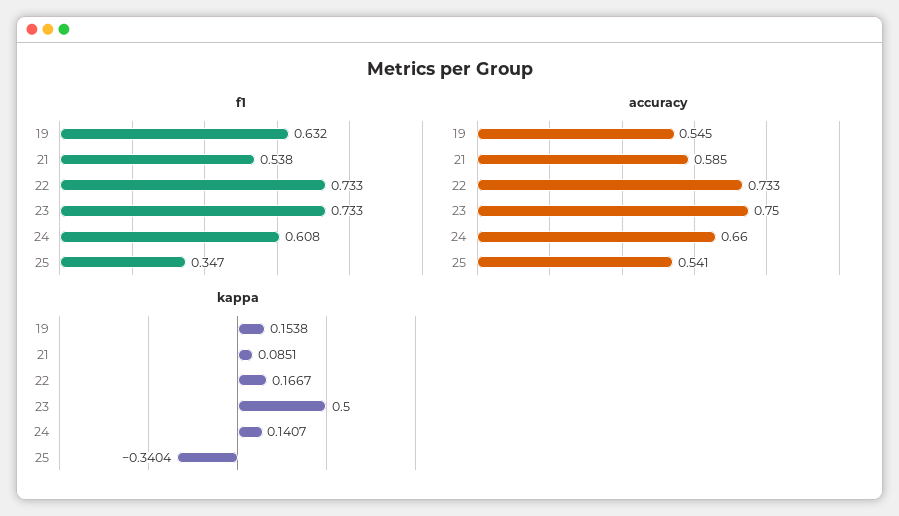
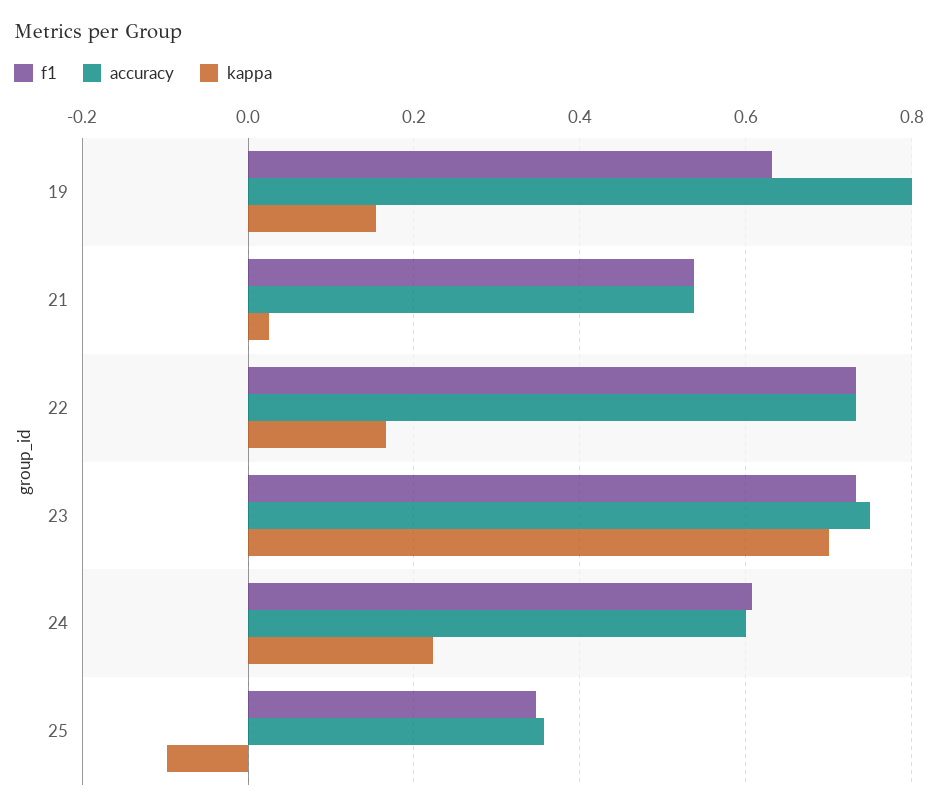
  {
    "f1": {
      "19": 0.632,
      "21": 0.538,
      "22": 0.733,
      "23": 0.733,
      "24": 0.608,
      "25": 0.347
    },
    "accuracy": {
-     "19": 0.545,
+     "19": 0.8,
-     "21": 0.585,
+     "21": 0.54,
      "22": 0.733,
      "23": 0.75,
-     "24": 0.66,
+     "24": 0.6,
-     "25": 0.541
+     "25": 0.36
    },
    "kappa": {
      "19": 0.1538,
-     "21": 0.0851,
+     "21": 0.02,
      "22": 0.1667,
-     "23": 0.5,
+     "23": 0.7,
-     "24": 0.1407,
+     "24": 0.22,
-     "25": -0.3404
+     "25": -0.1
    }
  }

